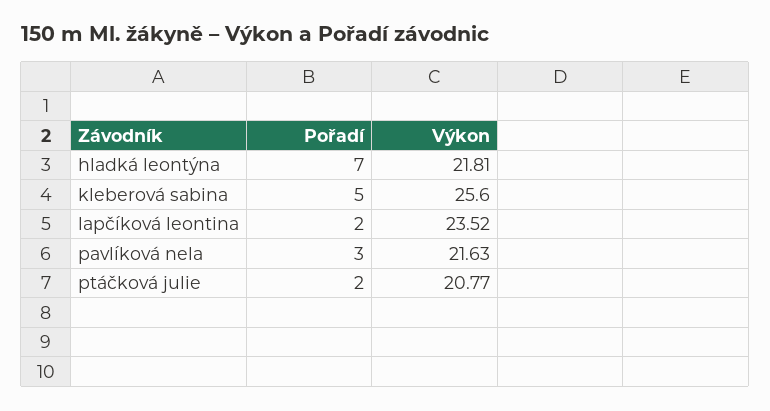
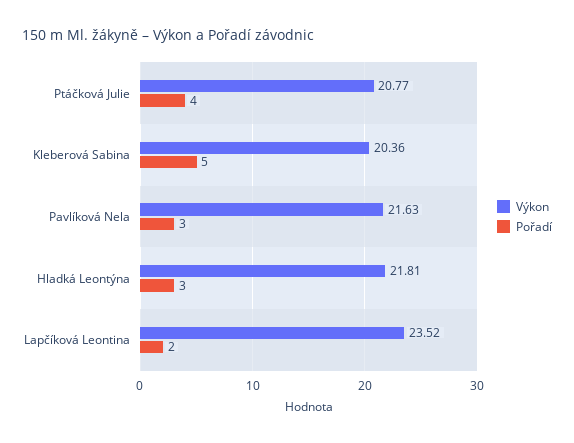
  {
    "Pořadí": {
-     "hladká leontýna": 7,
+     "hladká leontýna": 3,
      "kleberová sabina": 5,
      "lapčíková leontina": 2,
      "pavlíková nela": 3,
-     "ptáčková julie": 2
+     "ptáčková julie": 4
    },
    "Výkon": {
      "hladká leontýna": 21.81,
-     "kleberová sabina": 25.6,
+     "kleberová sabina": 20.36,
      "lapčíková leontina": 23.52,
      "pavlíková nela": 21.63,
      "ptáčková julie": 20.77
    }
  }

